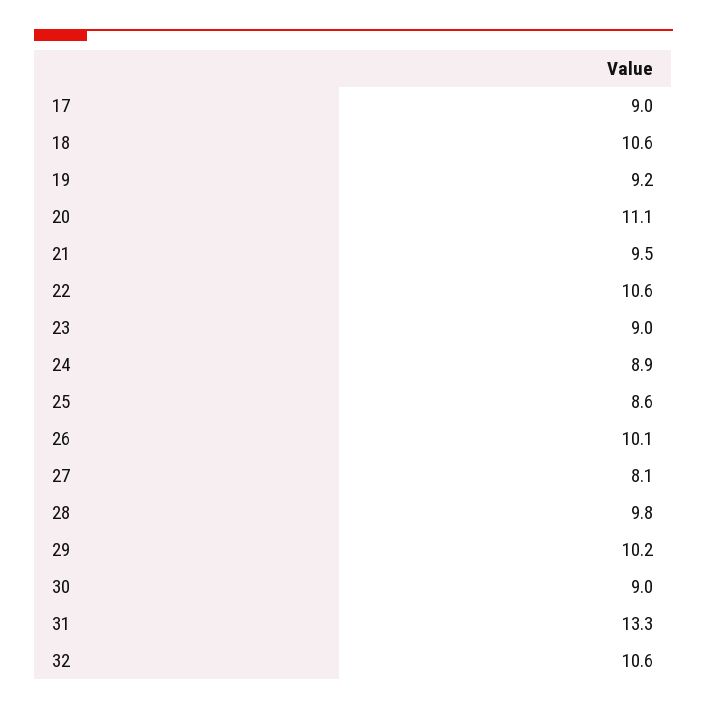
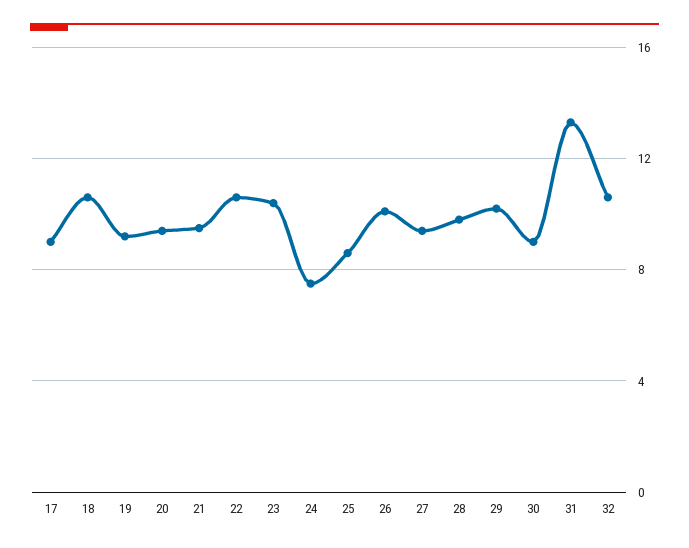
  {
    "17": 9,
    "18": 10.6,
    "19": 9.2,
-   "20": 11.1,
+   "20": 9.5,
    "21": 9.5,
    "22": 10.6,
-   "23": 9,
+   "23": 10.5,
-   "24": 8.9,
+   "24": 7.5,
    "25": 8.6,
    "26": 10.1,
-   "27": 8.1,
+   "27": 9.5,
    "28": 9.8,
    "29": 10.2,
    "30": 9,
    "31": 13.3,
    "32": 10.6
  }

